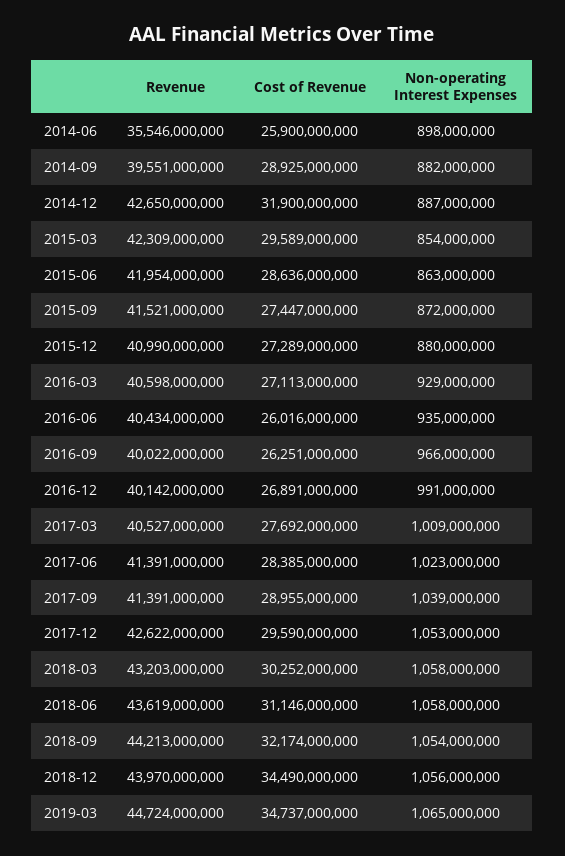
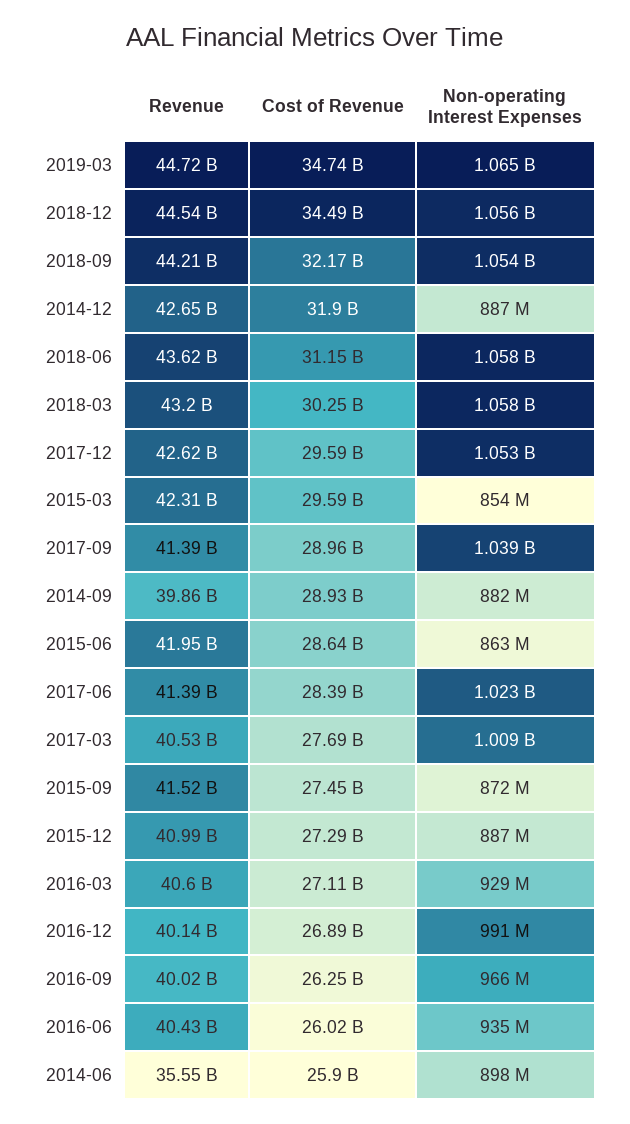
  {
    "Revenue": {
      "2014-06": 35546000000,
-     "2014-09": 39551000000,
+     "2014-09": 39860000000,
      "2014-12": 42650000000,
      "2015-03": 42309000000,
      "2015-06": 41954000000,
      "2015-09": 41521000000,
      "2015-12": 40990000000,
      "2016-03": 40598000000,
      "2016-06": 40434000000,
      "2016-09": 40022000000,
      "2016-12": 40142000000,
      "2017-03": 40527000000,
      "2017-06": 41391000000,
      "2017-09": 41391000000,
      "2017-12": 42622000000,
      "2018-03": 43203000000,
      "2018-06": 43619000000,
      "2018-09": 44213000000,
-     "2018-12": 43970000000,
+     "2018-12": 44540000000,
      "2019-03": 44724000000
    },
    "Cost of Revenue": {
      "2014-06": 25900000000,
      "2014-09": 28925000000,
      "2014-12": 31900000000,
      "2015-03": 29589000000,
      "2015-06": 28636000000,
      "2015-09": 27447000000,
      "2015-12": 27289000000,
      "2016-03": 27113000000,
      "2016-06": 26016000000,
      "2016-09": 26251000000,
      "2016-12": 26891000000,
      "2017-03": 27692000000,
      "2017-06": 28385000000,
      "2017-09": 28955000000,
      "2017-12": 29590000000,
      "2018-03": 30252000000,
      "2018-06": 31146000000,
      "2018-09": 32174000000,
      "2018-12": 34490000000,
      "2019-03": 34737000000
    },
    "Non-operating Interest Expenses": {
      "2014-06": 898000000,
      "2014-09": 882000000,
      "2014-12": 887000000,
      "2015-03": 854000000,
      "2015-06": 863000000,
      "2015-09": 872000000,
-     "2015-12": 880000000,
+     "2015-12": 887000000,
      "2016-03": 929000000,
      "2016-06": 935000000,
      "2016-09": 966000000,
      "2016-12": 991000000,
      "2017-03": 1009000000,
      "2017-06": 1023000000,
      "2017-09": 1039000000,
      "2017-12": 1053000000,
      "2018-03": 1058000000,
      "2018-06": 1058000000,
      "2018-09": 1054000000,
      "2018-12": 1056000000,
      "2019-03": 1065000000
    }
  }

